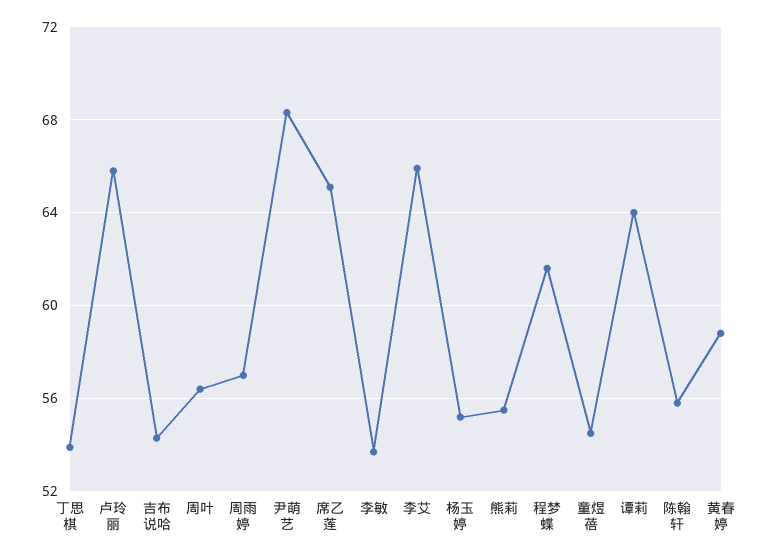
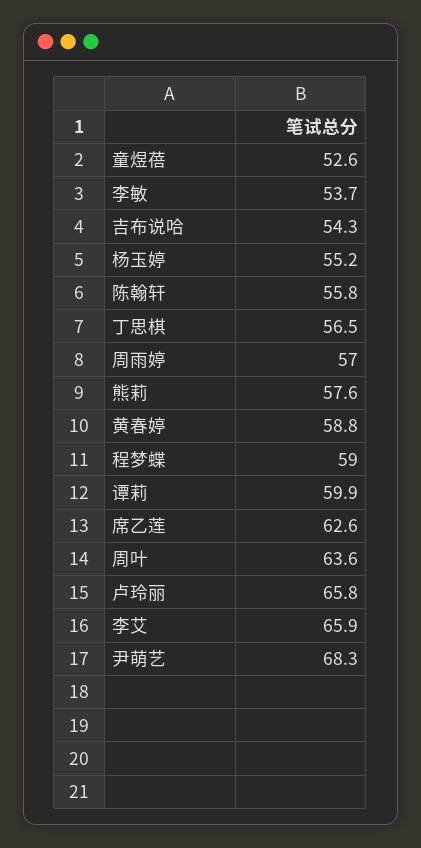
  {
-   "丁思棋": 54,
+   "丁思棋": 56.5,
    "卢玲丽": 65.8,
    "吉布说哈": 54.3,
-   "周叶": 56.5,
+   "周叶": 63.6,
    "周雨婷": 57,
    "尹萌艺": 68.3,
-   "席乙莲": 65,
+   "席乙莲": 62.6,
    "李敏": 53.7,
    "李艾": 65.9,
    "杨玉婷": 55.2,
-   "熊莉": 55.5,
+   "熊莉": 57.6,
-   "程梦蝶": 61.5,
+   "程梦蝶": 59,
-   "童煜蓓": 54.5,
+   "童煜蓓": 52.6,
-   "谭莉": 64,
+   "谭莉": 59.9,
    "陈翰轩": 55.8,
    "黄春婷": 58.8
  }

